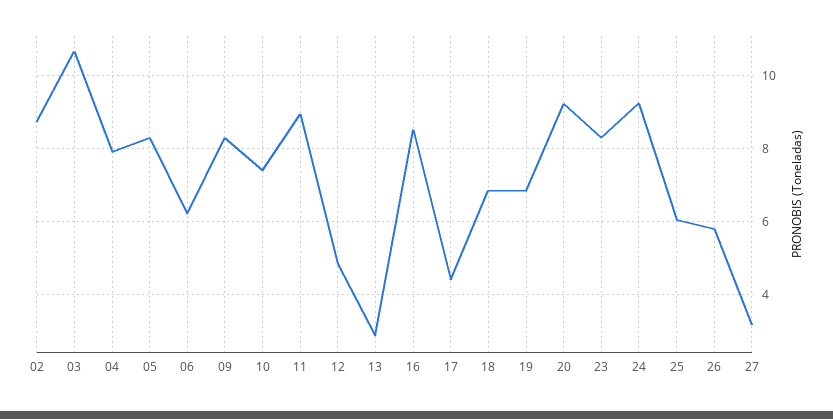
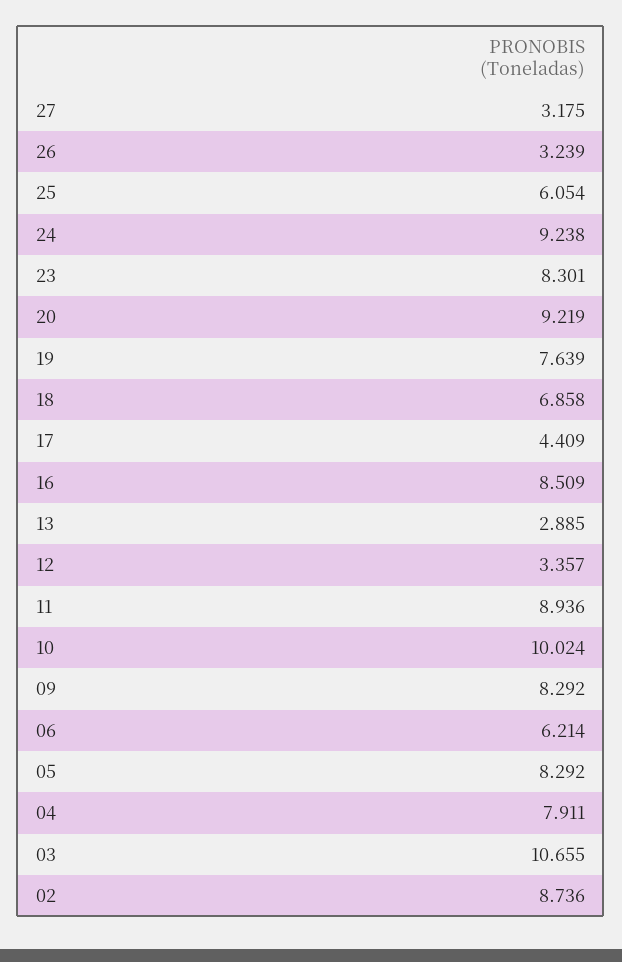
  {
    "02": 8.736,
    "03": 10.655,
    "04": 7.911,
    "05": 8.292,
    "06": 6.214,
    "09": 8.292,
-   "10": 7.4,
+   "10": 10.024,
    "11": 8.936,
-   "12": 4.8,
+   "12": 3.357,
    "13": 2.885,
    "16": 8.509,
    "17": 4.409,
    "18": 6.858,
-   "19": 6.8,
+   "19": 7.639,
    "20": 9.219,
    "23": 8.301,
    "24": 9.238,
    "25": 6.054,
-   "26": 5.8,
+   "26": 3.239,
    "27": 3.175
  }

